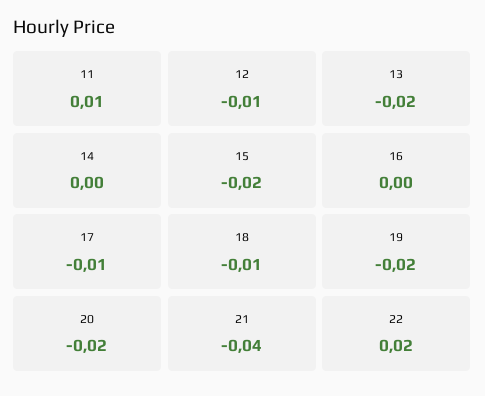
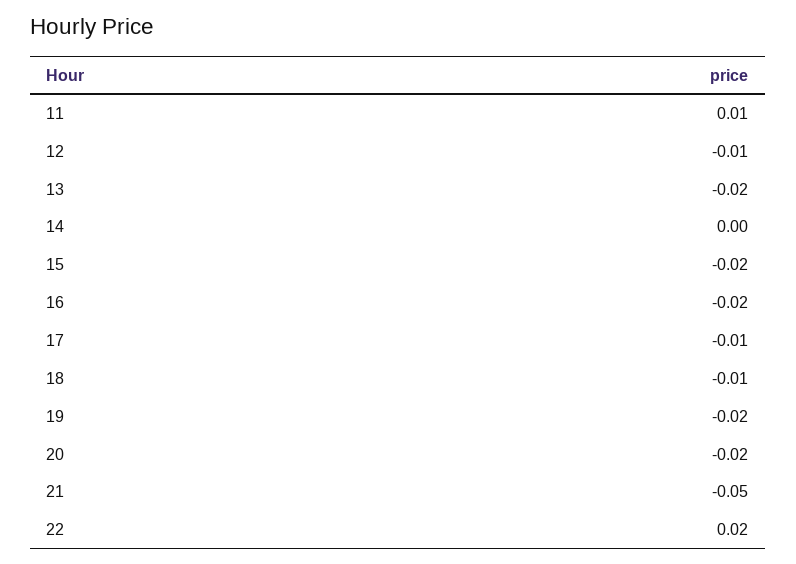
  {
    "11": 0.01,
    "12": -0.01,
    "13": -0.02,
    "14": 0,
    "15": -0.02,
-   "16": 0,
+   "16": -0.02,
    "17": -0.01,
    "18": -0.01,
    "19": -0.02,
    "20": -0.02,
-   "21": -0.04,
+   "21": -0.05,
    "22": 0.02
  }

